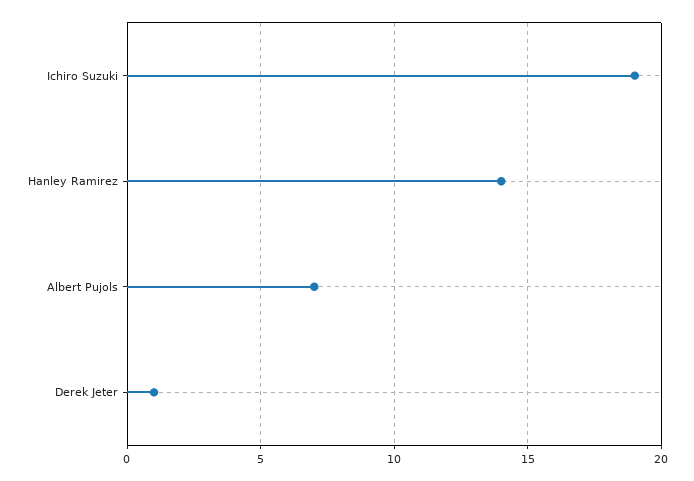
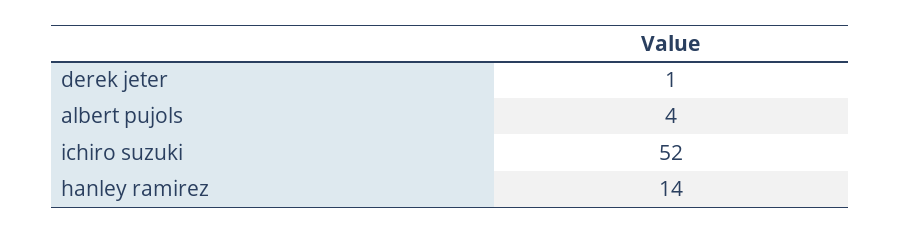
  {
-   "Ichiro Suzuki": 19,
+   "Ichiro Suzuki": 52,
    "Hanley Ramirez": 14,
-   "Albert Pujols": 7,
+   "Albert Pujols": 4,
    "Derek Jeter": 1
  }

